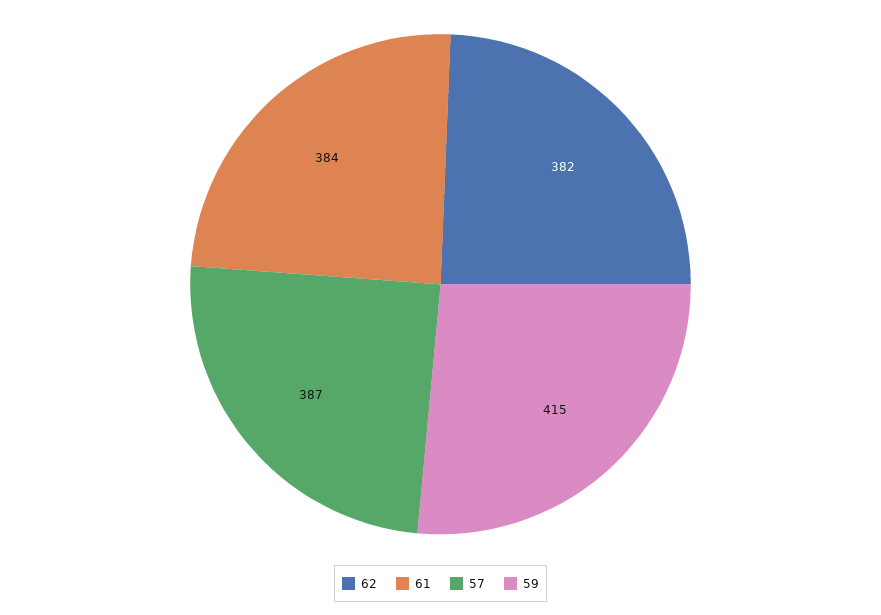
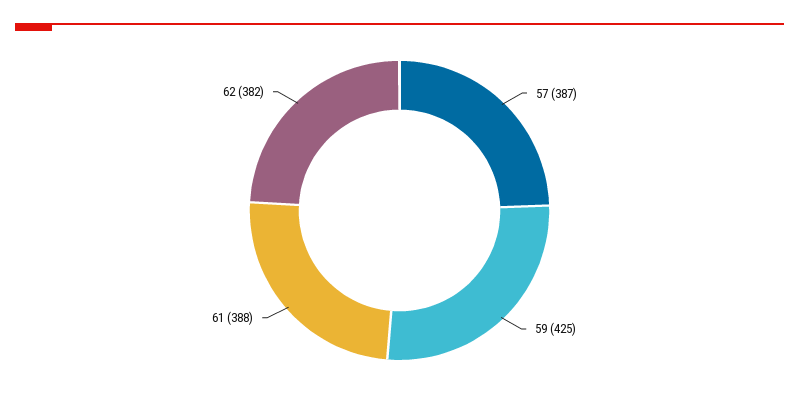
  {
    "62": 382,
-   "61": 384,
+   "61": 388,
    "57": 387,
-   "59": 415
+   "59": 425
  }

